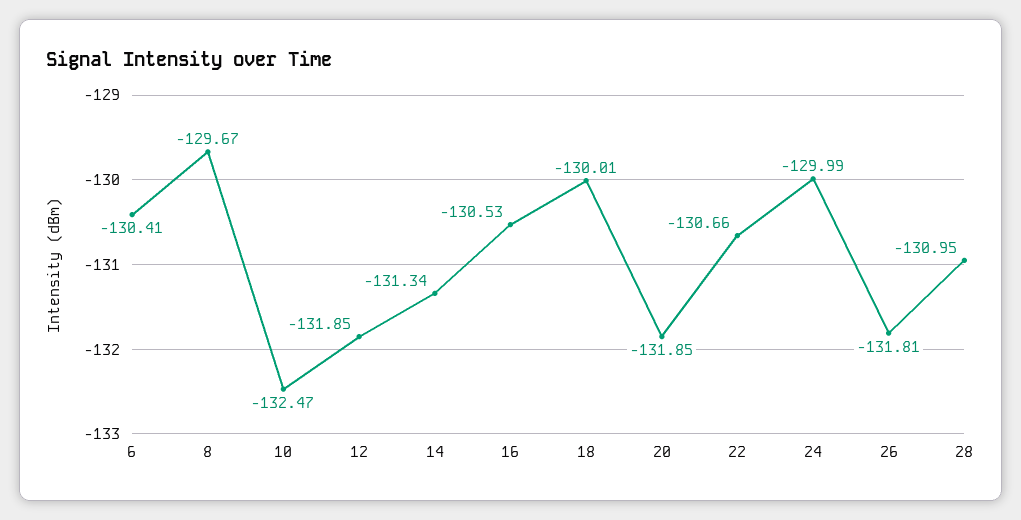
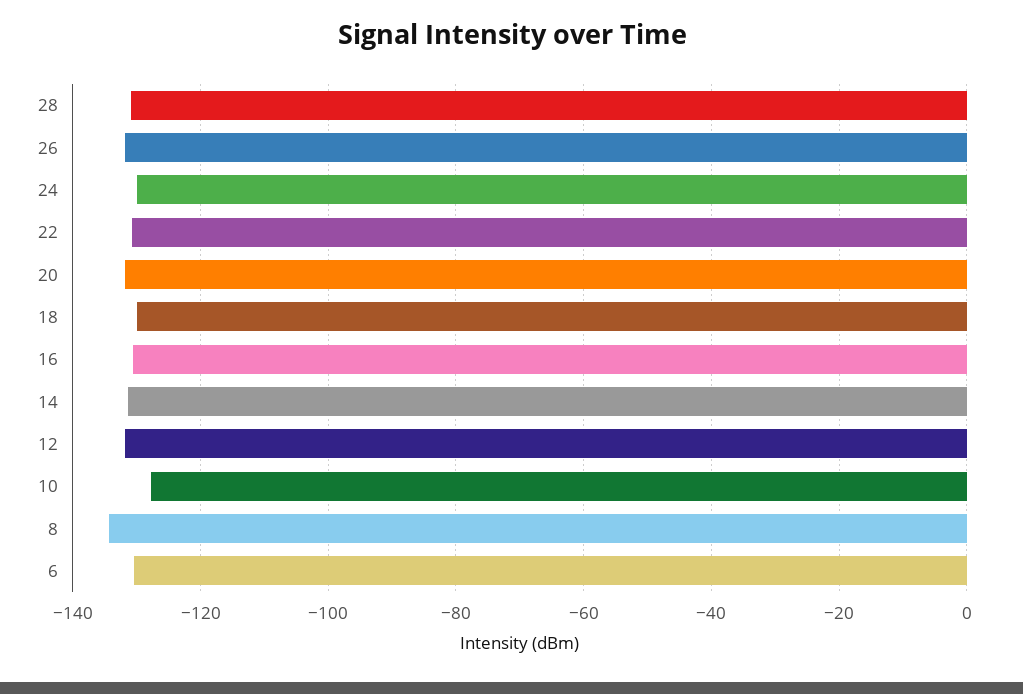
  {
    "6": -130.41,
-   "8": -129.67,
+   "8": -134,
-   "10": -132.47,
+   "10": -128,
    "12": -131.85,
    "14": -131.34,
    "16": -130.53,
    "18": -130.01,
    "20": -131.85,
    "22": -130.66,
    "24": -129.99,
    "26": -131.81,
    "28": -130.95
  }

